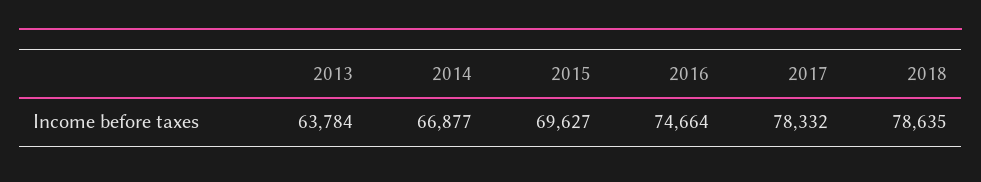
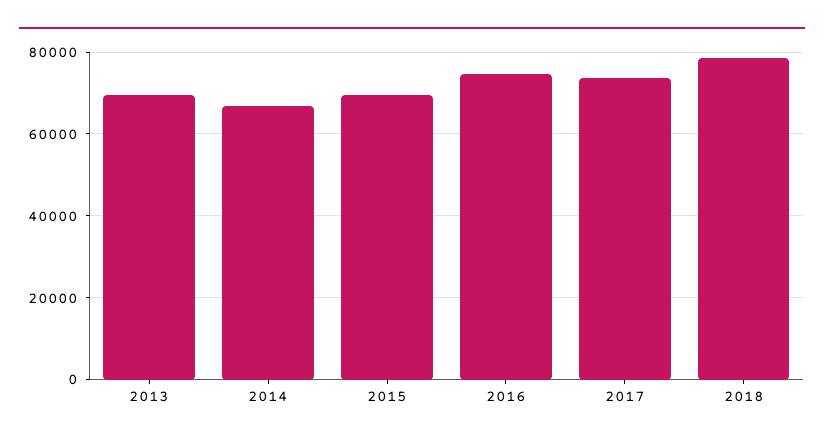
  {
-   "2013": 63784,
+   "2013": 70000,
    "2014": 66877,
    "2015": 69627,
    "2016": 74664,
-   "2017": 78332,
+   "2017": 74000,
    "2018": 78635
  }

